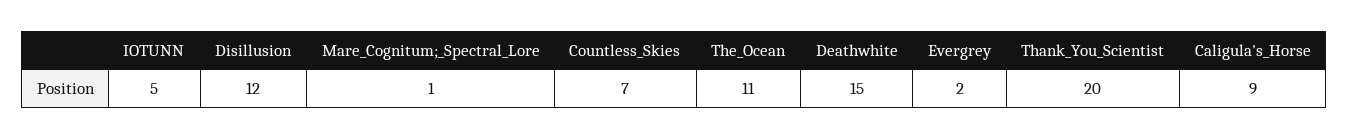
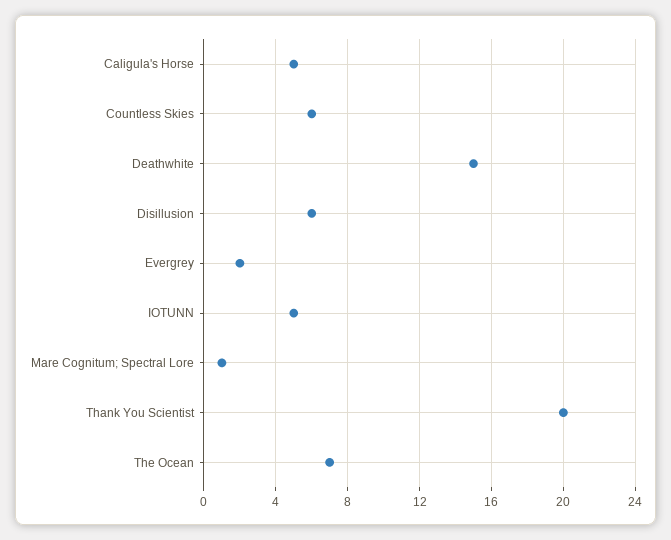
  {
    "IOTUNN": 5,
-   "Disillusion": 12,
+   "Disillusion": 6,
    "Mare_Cognitum;_Spectral_Lore": 1,
-   "Countless_Skies": 7,
+   "Countless_Skies": 6,
-   "The_Ocean": 11,
+   "The_Ocean": 7,
    "Deathwhite": 15,
    "Evergrey": 2,
    "Thank_You_Scientist": 20,
-   "Caligula's_Horse": 9
+   "Caligula's_Horse": 5
  }

